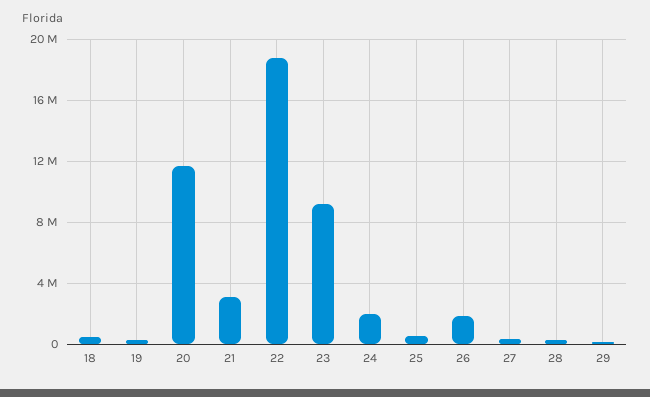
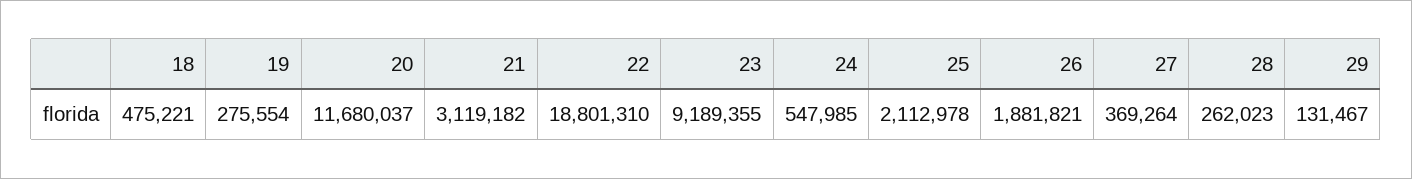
  {
    "18": 475221,
    "19": 275554,
    "20": 11680037,
    "21": 3119182,
    "22": 18801310,
    "23": 9189355,
-   "24": 2000000,
+   "24": 547985,
-   "25": 500000,
+   "25": 2112978,
    "26": 1881821,
    "27": 369264,
    "28": 262023,
    "29": 131467
  }

